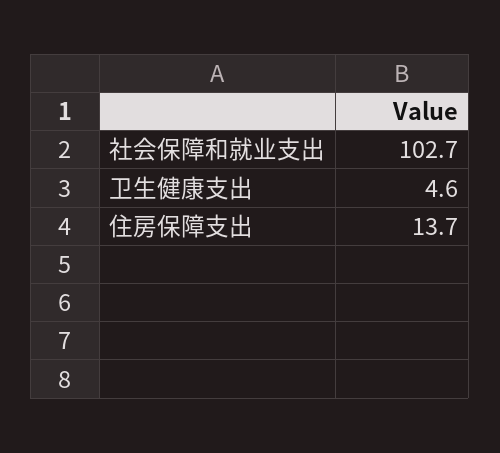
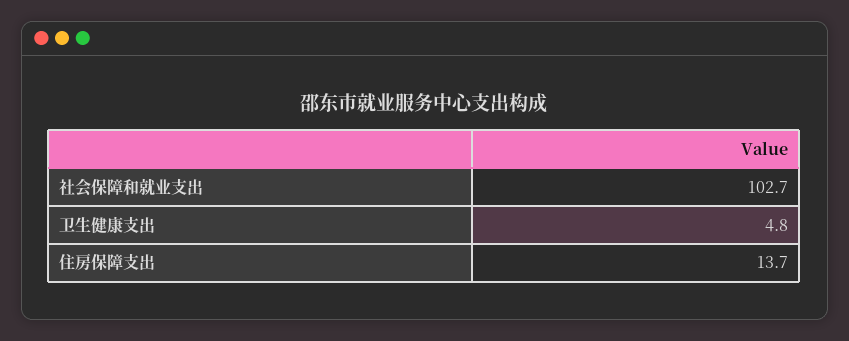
  {
    "社会保障和就业支出": 102.7,
-   "卫生健康支出": 4.6,
+   "卫生健康支出": 4.8,
    "住房保障支出": 13.7
  }

